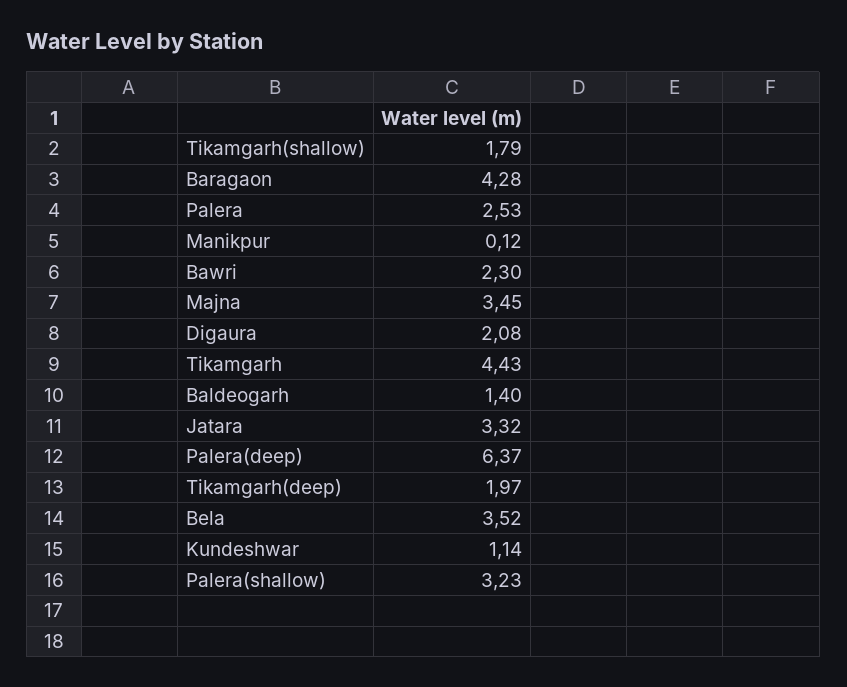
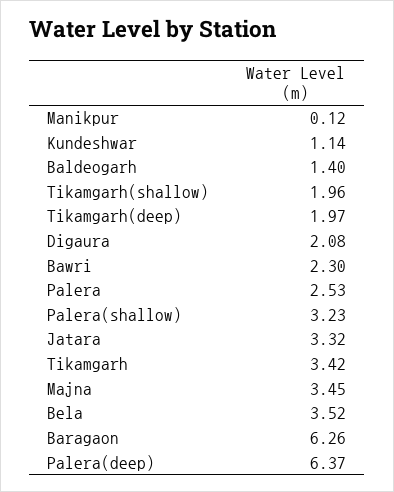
  {
-   "Tikamgarh(shallow)": 1.79,
+   "Tikamgarh(shallow)": 1.96,
-   "Baragaon": 4.28,
+   "Baragaon": 6.26,
    "Palera": 2.53,
    "Manikpur": 0.12,
    "Bawri": 2.3,
    "Majna": 3.45,
    "Digaura": 2.08,
-   "Tikamgarh": 4.43,
+   "Tikamgarh": 3.42,
    "Baldeogarh": 1.4,
    "Jatara": 3.32,
    "Palera(deep)": 6.37,
    "Tikamgarh(deep)": 1.97,
    "Bela": 3.52,
    "Kundeshwar": 1.14,
    "Palera(shallow)": 3.23
  }

